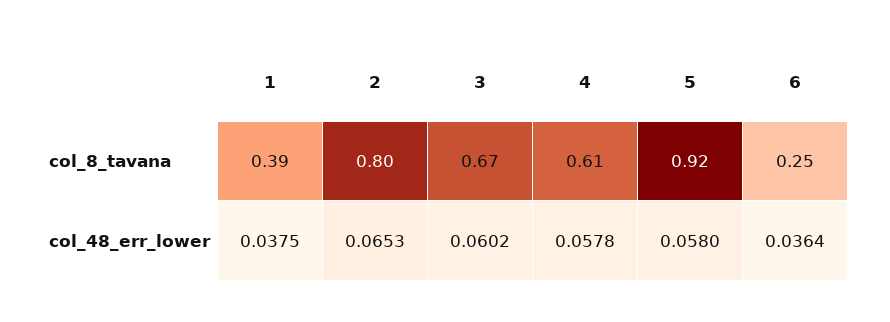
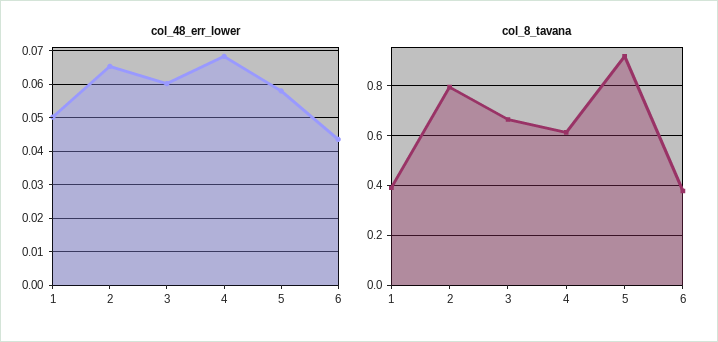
  {
    "col_8_tavana": {
      "1": 0.39,
      "2": 0.8,
      "3": 0.67,
      "4": 0.61,
      "5": 0.92,
-     "6": 0.25
+     "6": 0.375
    },
    "col_48_err_lower": {
-     "1": 0.0375,
+     "1": 0.05,
      "2": 0.0653,
      "3": 0.0602,
-     "4": 0.0578,
+     "4": 0.068,
      "5": 0.058,
-     "6": 0.0364
+     "6": 0.044
    }
  }

